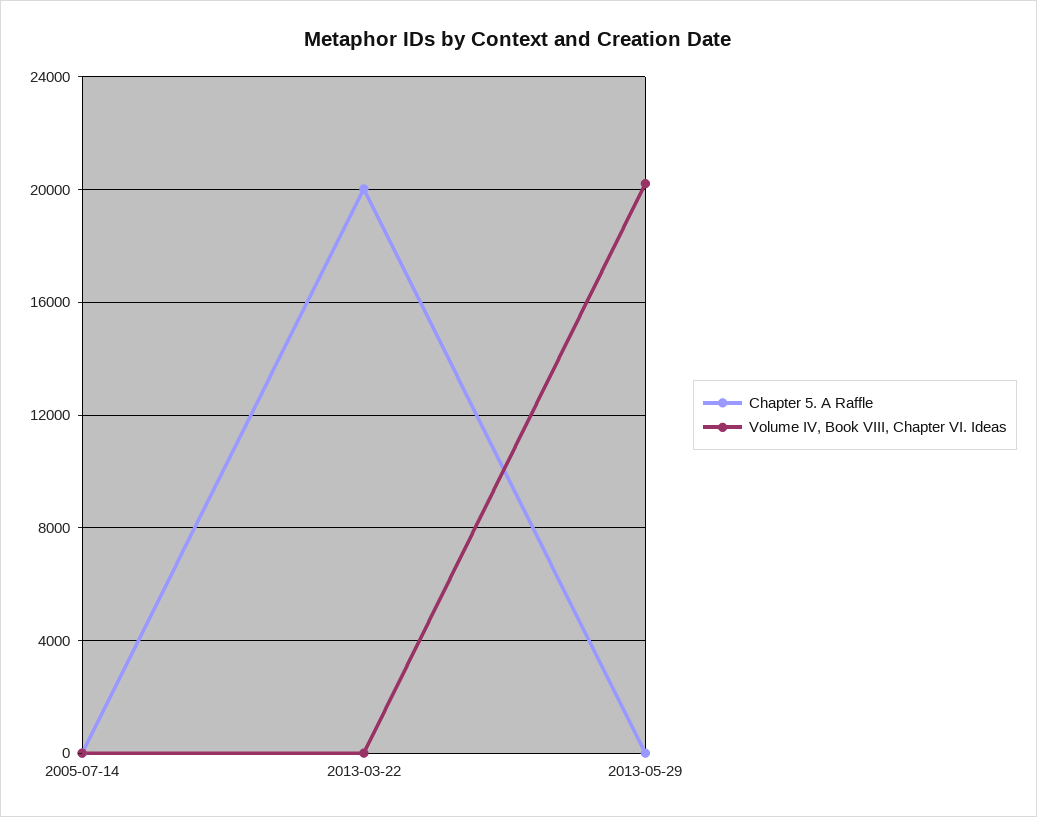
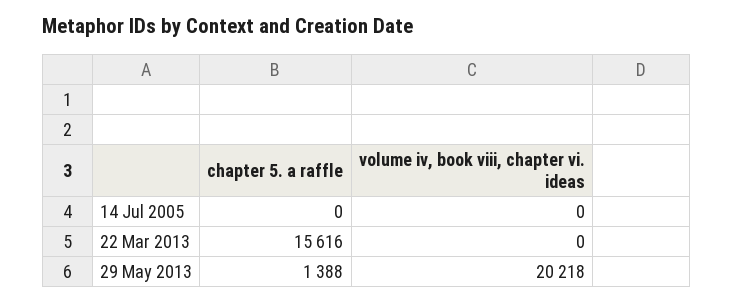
  {
    "Chapter 5. A Raffle": {
      "2005-07-14": 0,
-     "2013-03-22": 20000,
+     "2013-03-22": 15616,
-     "2013-05-29": 0
+     "2013-05-29": 1388
    },
    "Volume IV, Book VIII, Chapter VI. Ideas": {
      "2005-07-14": 0,
      "2013-03-22": 0,
      "2013-05-29": 20218
    }
  }

